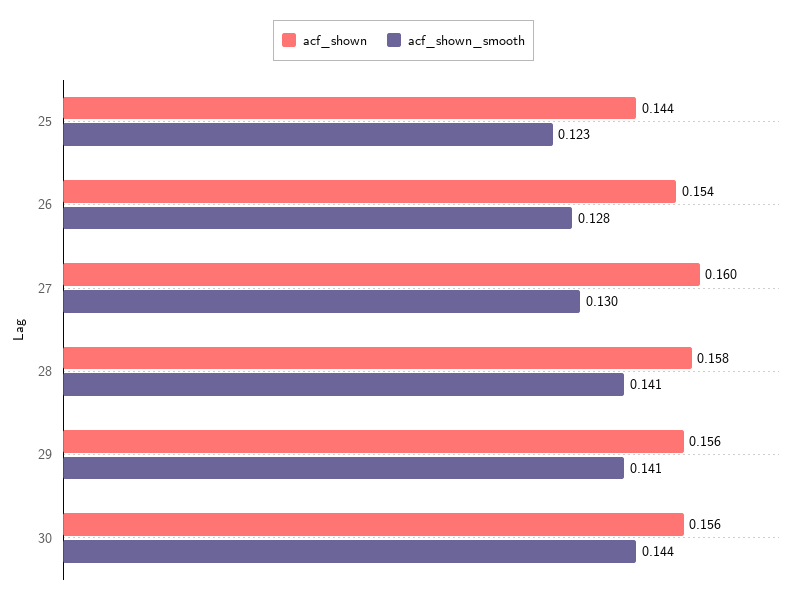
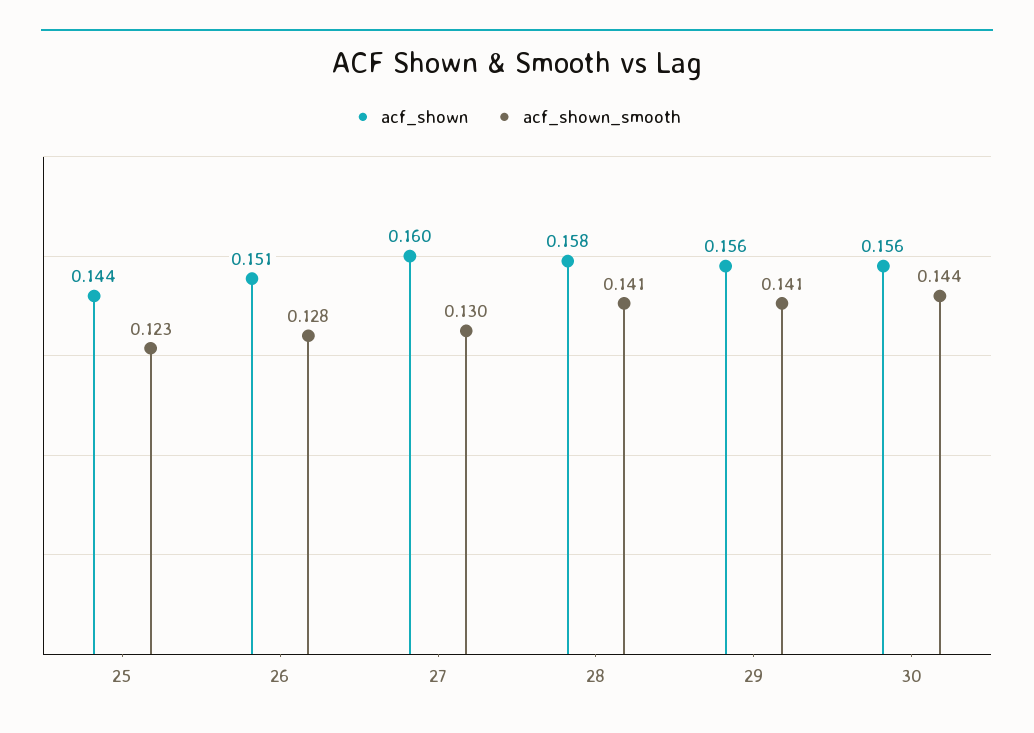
  {
    "acf_shown": {
      "25": 0.144,
-     "26": 0.154,
+     "26": 0.151,
      "27": 0.16,
      "28": 0.158,
      "29": 0.156,
      "30": 0.156
    },
    "acf_shown_smooth": {
      "25": 0.123,
      "26": 0.128,
      "27": 0.13,
      "28": 0.141,
      "29": 0.141,
      "30": 0.144
    }
  }

